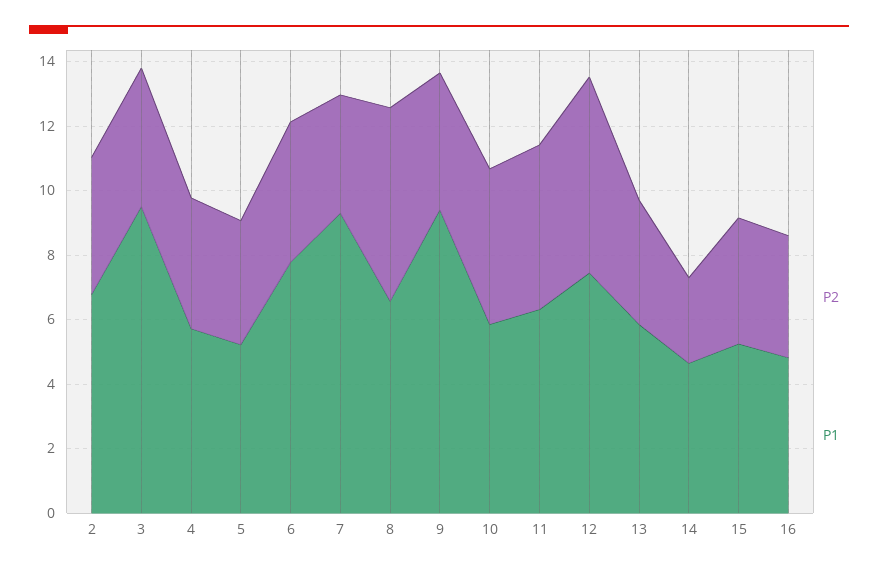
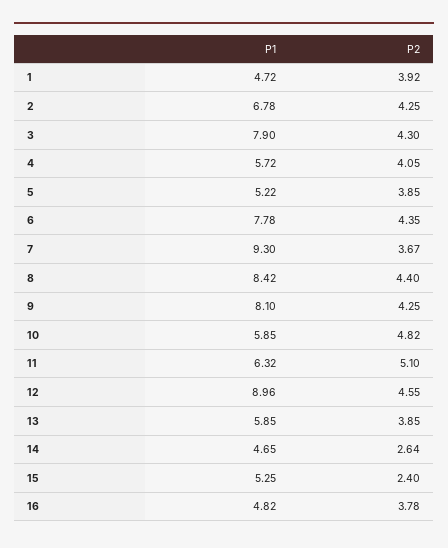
  {
    "P2": {
      "2": 4.25,
      "3": 4.3,
      "4": 4.05,
      "5": 3.85,
      "6": 4.35,
      "7": 3.67,
-     "8": 6,
+     "8": 4.4,
      "9": 4.25,
      "10": 4.82,
      "11": 5.1,
-     "12": 6,
+     "12": 4.55,
      "13": 3.85,
      "14": 2.64,
-     "15": 4,
+     "15": 2.4,
-     "16": 3.78
+     "16": 3.78,
+     "1": 3.92
    },
    "P1": {
      "2": 6.78,
-     "3": 9.5,
+     "3": 7.9,
      "4": 5.72,
      "5": 5.22,
      "6": 7.78,
      "7": 9.3,
-     "8": 6.5,
+     "8": 8.42,
-     "9": 9.5,
+     "9": 8.1,
      "10": 5.85,
      "11": 6.32,
-     "12": 7.5,
+     "12": 8.96,
      "13": 5.85,
      "14": 4.65,
      "15": 5.25,
-     "16": 4.82
+     "16": 4.82,
+     "1": 4.72
    }
  }

